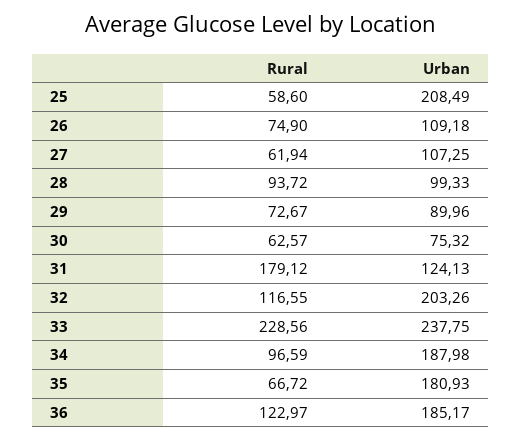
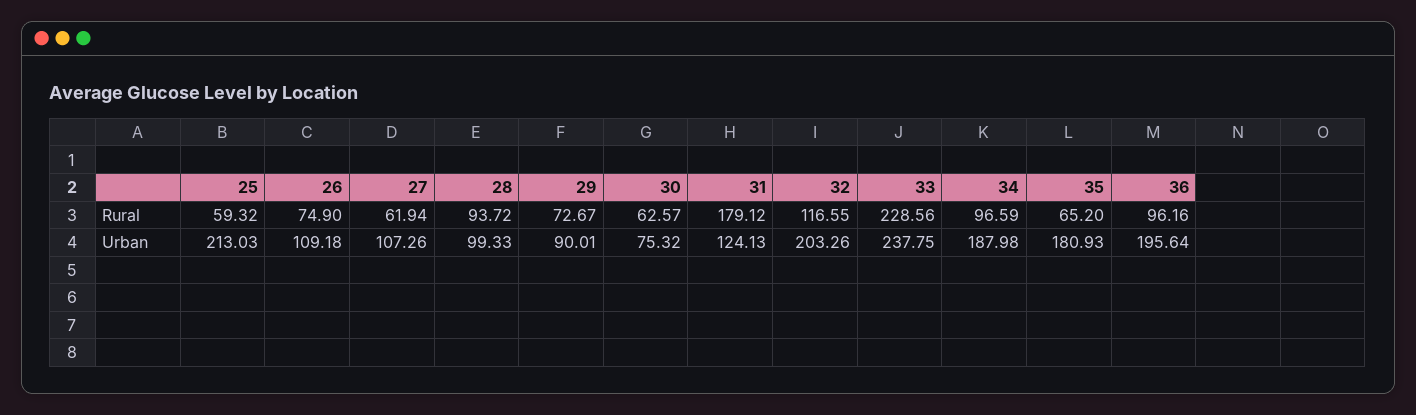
  {
    "Rural": {
-     "25": 58.6,
+     "25": 59.32,
      "26": 74.9,
      "27": 61.94,
      "28": 93.72,
      "29": 72.67,
      "30": 62.57,
      "31": 179.12,
      "32": 116.55,
      "33": 228.56,
      "34": 96.59,
-     "35": 66.72,
+     "35": 65.2,
-     "36": 122.97
+     "36": 96.16
    },
    "Urban": {
-     "25": 208.49,
+     "25": 213.03,
      "26": 109.18,
-     "27": 107.25,
+     "27": 107.26,
      "28": 99.33,
-     "29": 89.96,
+     "29": 90.01,
      "30": 75.32,
      "31": 124.13,
      "32": 203.26,
      "33": 237.75,
      "34": 187.98,
      "35": 180.93,
-     "36": 185.17
+     "36": 195.64
    }
  }

